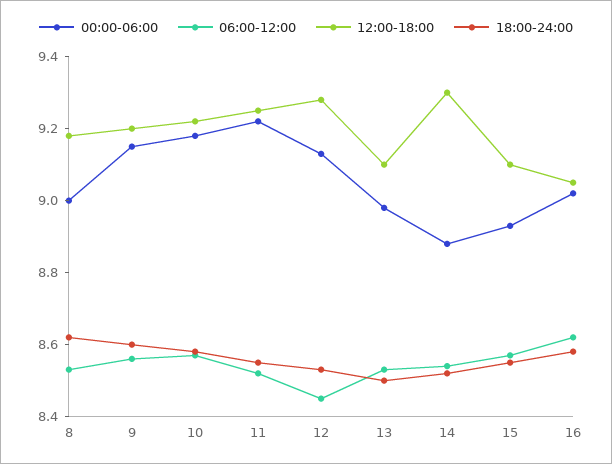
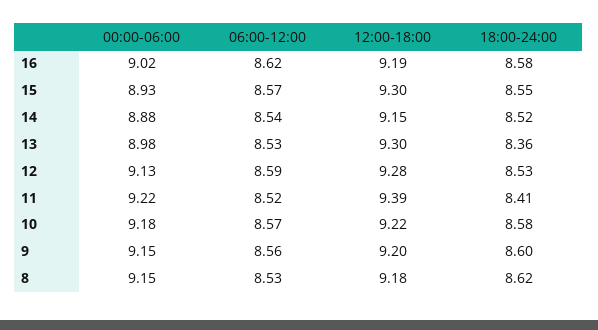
  {
    "00:00-06:00": {
-     "8": 9,
+     "8": 9.15,
      "9": 9.15,
      "10": 9.18,
      "11": 9.22,
      "12": 9.13,
      "13": 8.98,
      "14": 8.88,
      "15": 8.93,
      "16": 9.02
    },
    "06:00-12:00": {
      "8": 8.53,
      "9": 8.56,
      "10": 8.57,
      "11": 8.52,
-     "12": 8.45,
+     "12": 8.59,
      "13": 8.53,
      "14": 8.54,
      "15": 8.57,
      "16": 8.62
    },
    "12:00-18:00": {
      "8": 9.18,
      "9": 9.2,
      "10": 9.22,
-     "11": 9.25,
+     "11": 9.39,
      "12": 9.28,
-     "13": 9.1,
+     "13": 9.3,
-     "14": 9.3,
+     "14": 9.15,
-     "15": 9.1,
+     "15": 9.3,
-     "16": 9.05
+     "16": 9.19
    },
    "18:00-24:00": {
      "8": 8.62,
      "9": 8.6,
      "10": 8.58,
-     "11": 8.55,
+     "11": 8.41,
      "12": 8.53,
-     "13": 8.5,
+     "13": 8.36,
      "14": 8.52,
      "15": 8.55,
      "16": 8.58
    }
  }

